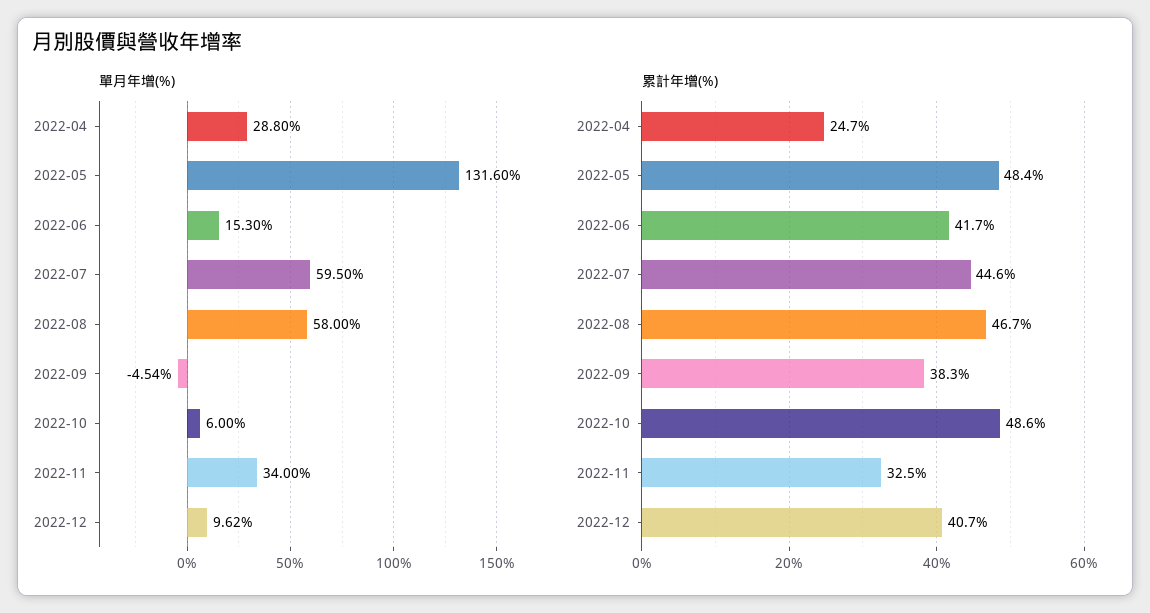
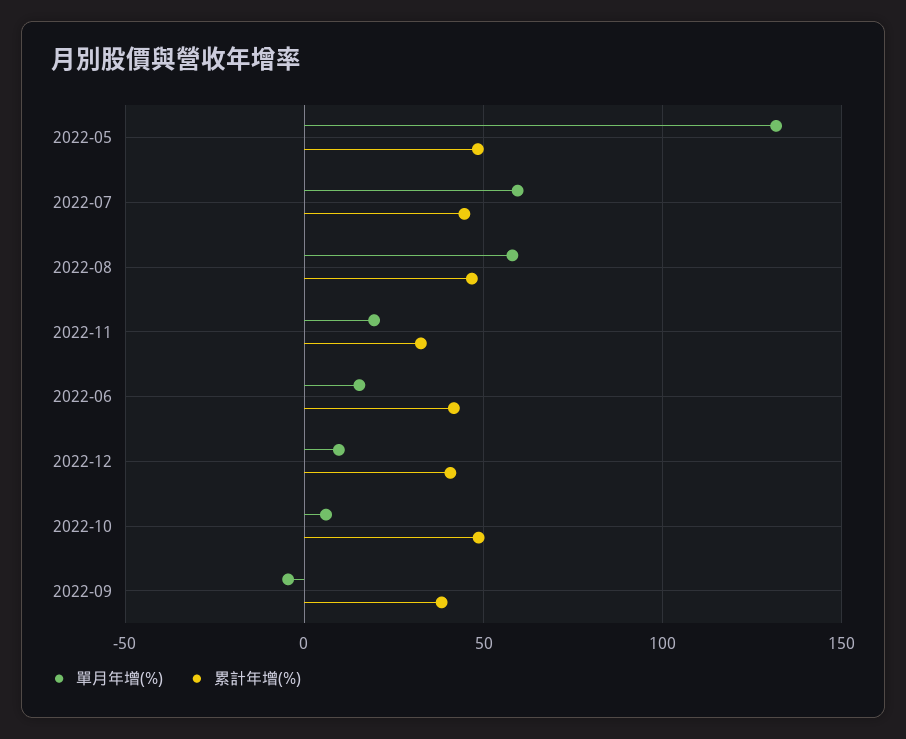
  {
    "單月年增(%)": {
-     "2022-04": 28.8,
      "2022-05": 131.6,
      "2022-06": 15.3,
      "2022-07": 59.5,
      "2022-08": 58,
      "2022-09": -4.54,
      "2022-10": 6,
-     "2022-11": 34,
+     "2022-11": 20,
      "2022-12": 9.62
    },
    "累計年增(%)": {
-     "2022-04": 24.7,
      "2022-05": 48.4,
      "2022-06": 41.7,
      "2022-07": 44.6,
      "2022-08": 46.7,
      "2022-09": 38.3,
      "2022-10": 48.6,
      "2022-11": 32.5,
      "2022-12": 40.7
    }
  }

